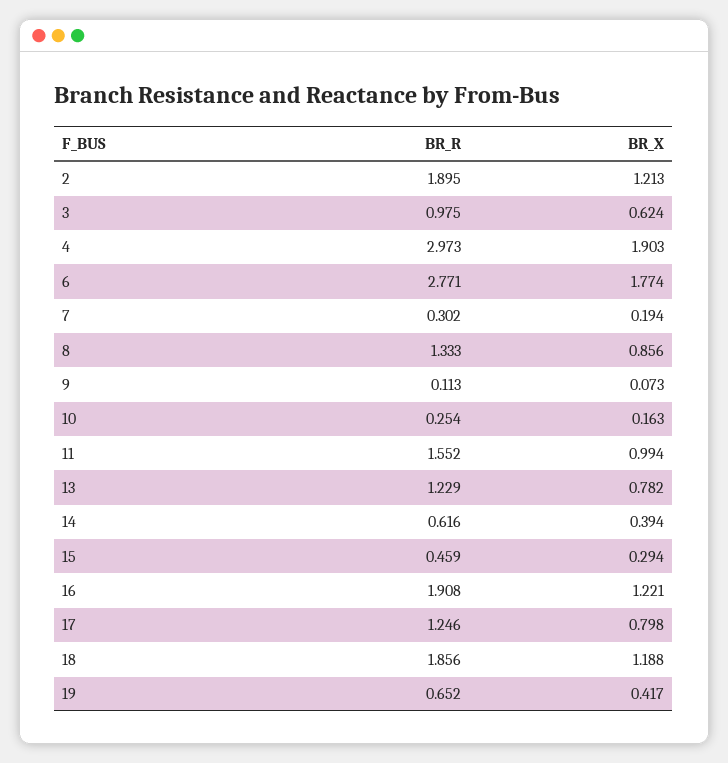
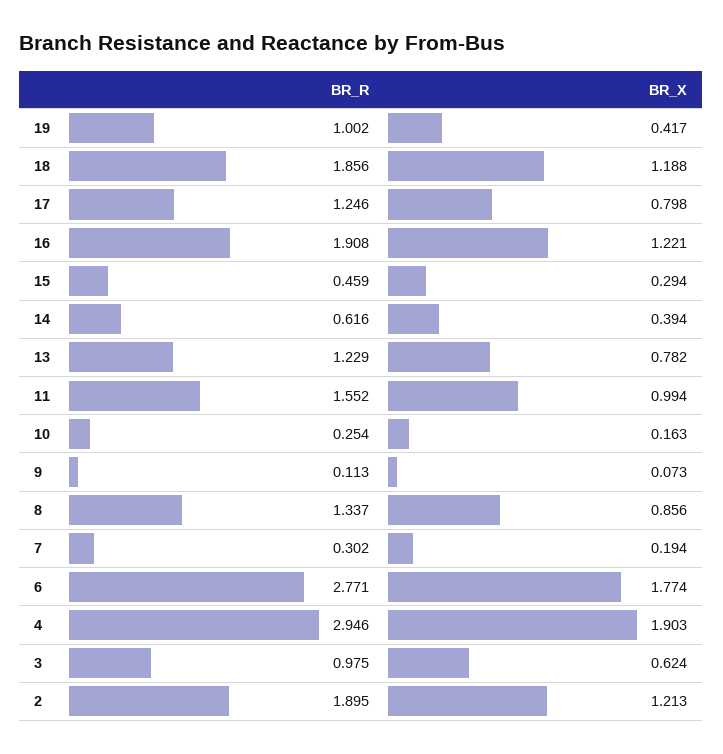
  {
    "BR_R": {
      "2": 1.895,
      "3": 0.975,
-     "4": 2.973,
+     "4": 2.946,
      "6": 2.771,
      "7": 0.302,
-     "8": 1.333,
+     "8": 1.337,
      "9": 0.113,
      "10": 0.254,
      "11": 1.552,
      "13": 1.229,
      "14": 0.616,
      "15": 0.459,
      "16": 1.908,
      "17": 1.246,
      "18": 1.856,
-     "19": 0.652
+     "19": 1.002
    },
    "BR_X": {
      "2": 1.213,
      "3": 0.624,
      "4": 1.903,
      "6": 1.774,
      "7": 0.194,
      "8": 0.856,
      "9": 0.073,
      "10": 0.163,
      "11": 0.994,
      "13": 0.782,
      "14": 0.394,
      "15": 0.294,
      "16": 1.221,
      "17": 0.798,
      "18": 1.188,
      "19": 0.417
    }
  }

